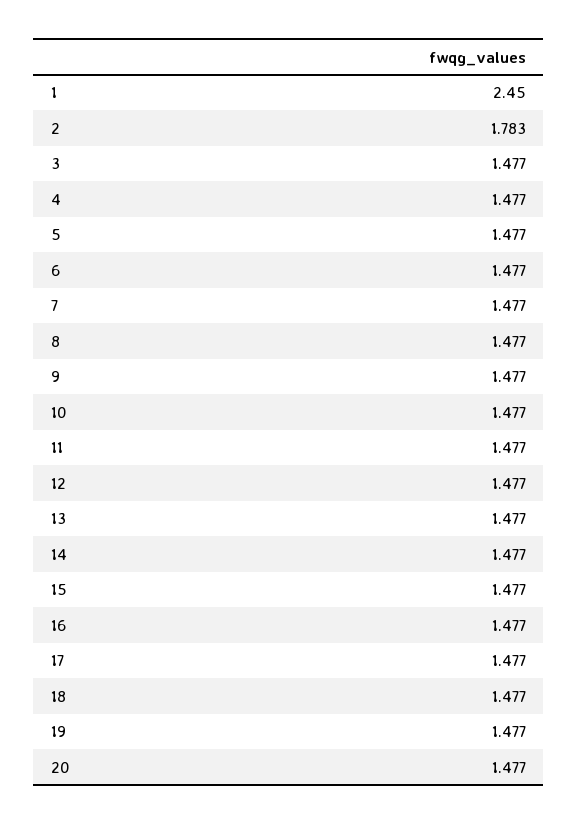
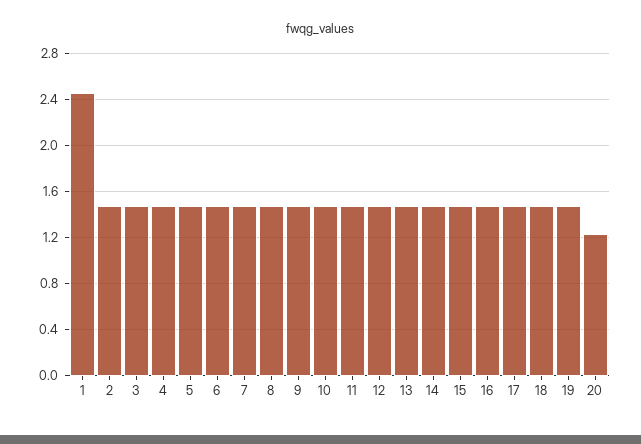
  {
    "1": 2.45,
-   "2": 1.783,
+   "2": 1.5,
    "3": 1.477,
    "4": 1.477,
    "5": 1.477,
    "6": 1.477,
    "7": 1.477,
    "8": 1.477,
    "9": 1.477,
    "10": 1.477,
    "11": 1.477,
    "12": 1.477,
    "13": 1.477,
    "14": 1.477,
    "15": 1.477,
    "16": 1.477,
    "17": 1.477,
    "18": 1.477,
    "19": 1.477,
-   "20": 1.477
+   "20": 1.2
  }

